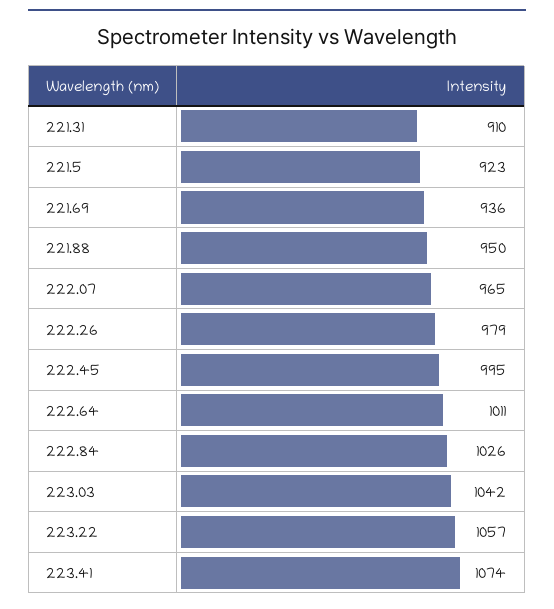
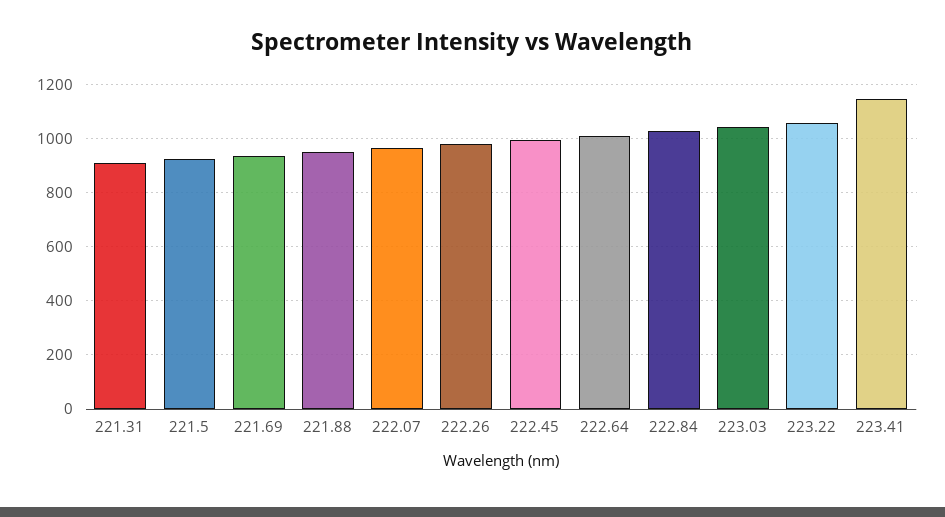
  {
    "221.31": 910,
    "221.5": 923,
    "221.69": 936,
    "221.88": 950,
    "222.07": 965,
    "222.26": 979,
    "222.45": 995,
    "222.64": 1011,
    "222.84": 1026,
    "223.03": 1042,
    "223.22": 1057,
-   "223.41": 1074
+   "223.41": 1150
  }

